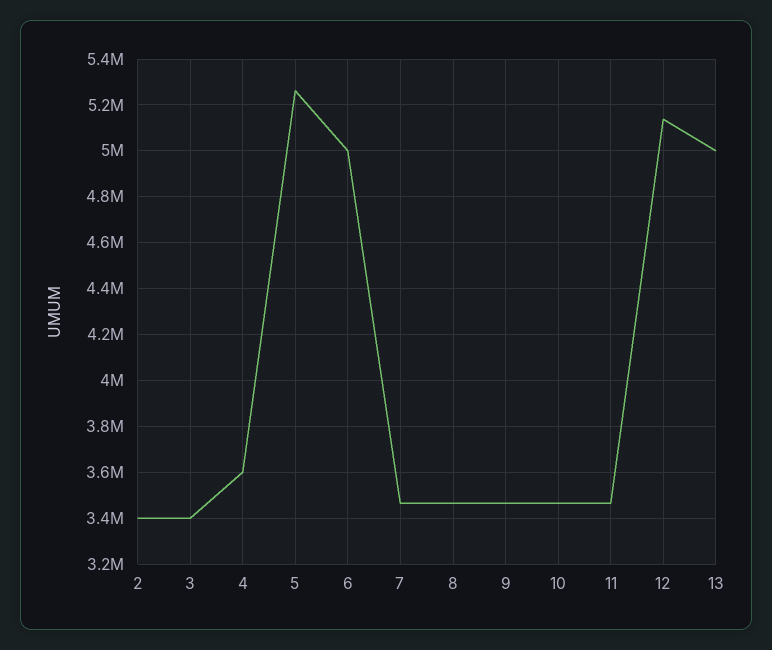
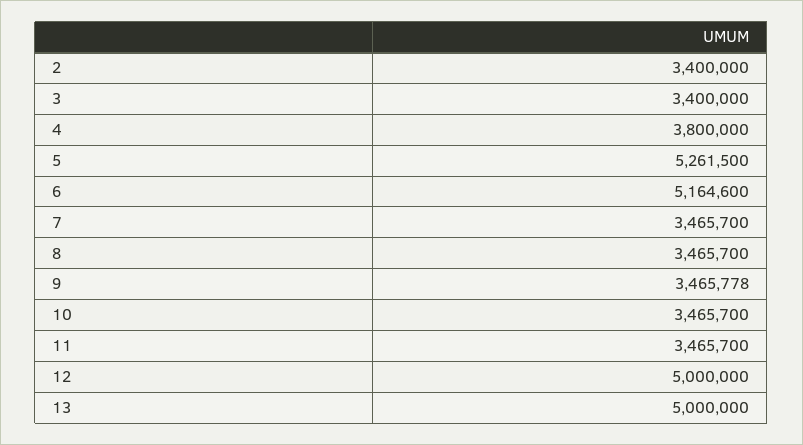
  {
    "2": 3400000,
    "3": 3400000,
-   "4": 3600000,
+   "4": 3800000,
    "5": 5261500,
-   "6": 5000000,
+   "6": 5164600,
    "7": 3465700,
    "8": 3465700,
    "9": 3465778,
    "10": 3465700,
    "11": 3465700,
-   "12": 5150000,
+   "12": 5000000,
    "13": 5000000
  }

